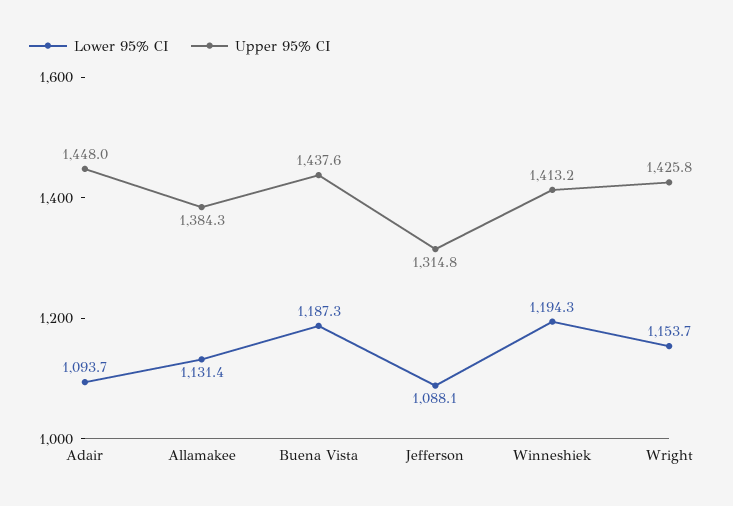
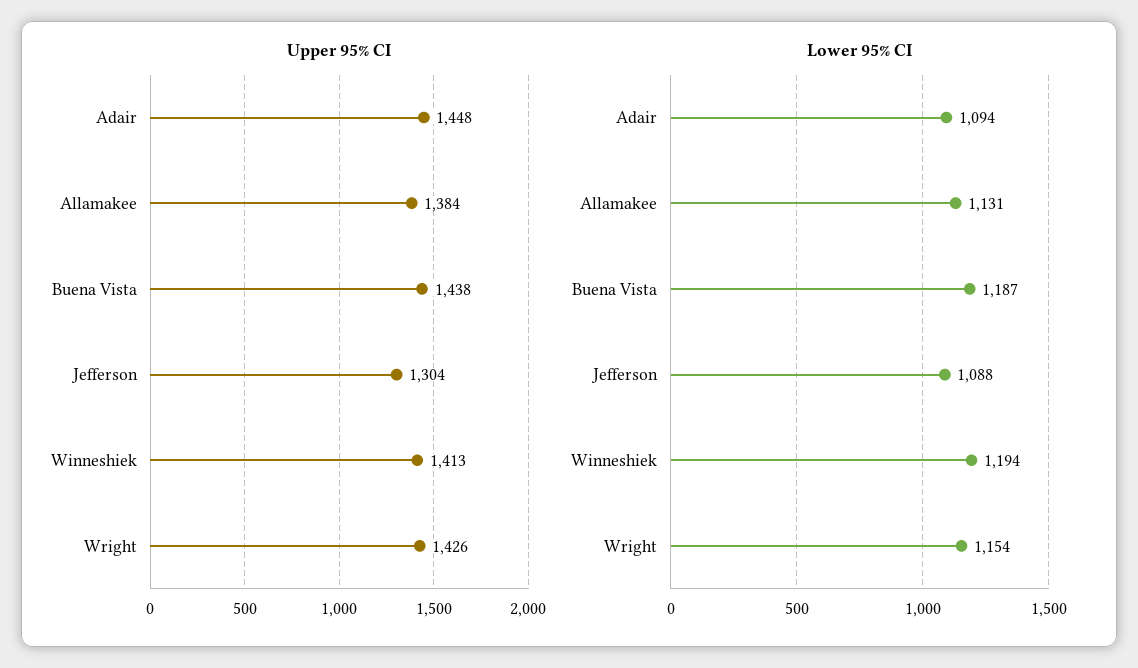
  {
    "Lower 95% CI": {
      "Adair": 1093.7,
      "Allamakee": 1131.4,
      "Buena Vista": 1187.3,
      "Jefferson": 1088.1,
      "Winneshiek": 1194.3,
      "Wright": 1153.7
    },
    "Upper 95% CI": {
      "Adair": 1448,
      "Allamakee": 1384.3,
      "Buena Vista": 1437.6,
-     "Jefferson": 1314.8,
+     "Jefferson": 1304,
      "Winneshiek": 1413.2,
      "Wright": 1425.8
    }
  }

